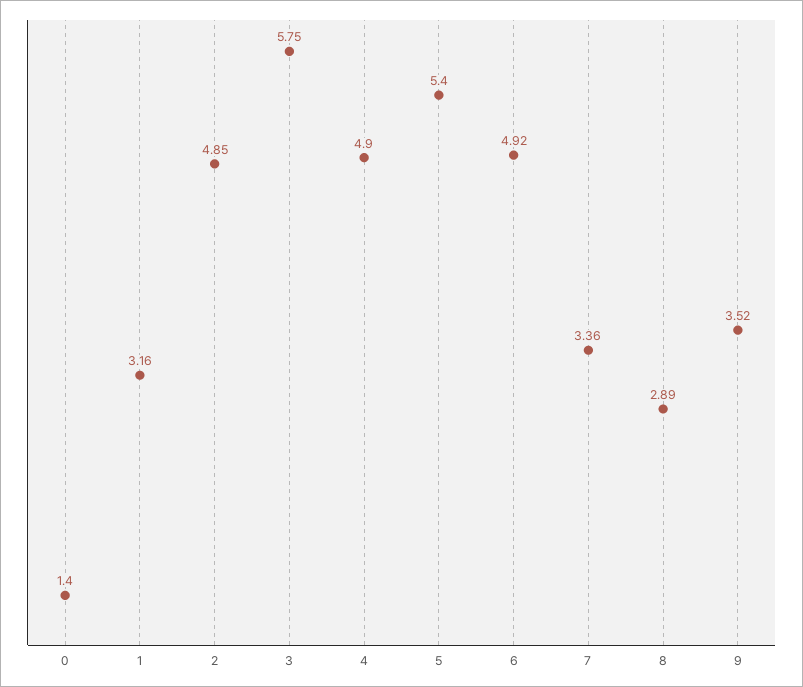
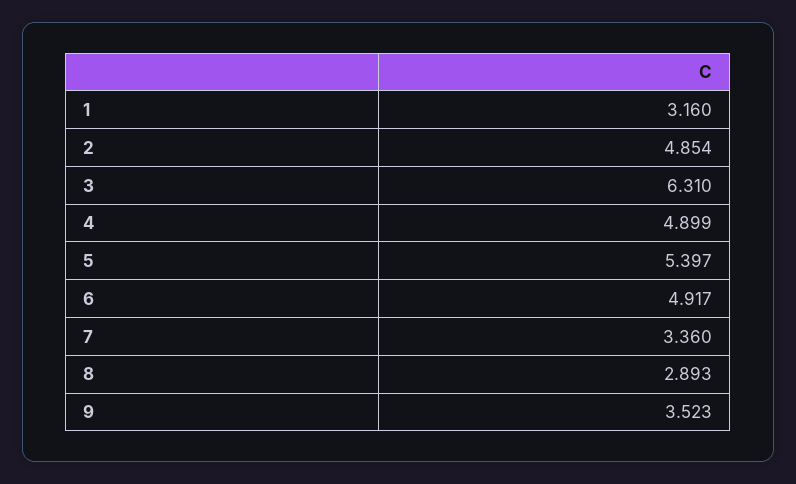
  {
-   "0": 1.4,
    "1": 3.16,
    "2": 4.854,
-   "3": 5.75,
+   "3": 6.31,
    "4": 4.899,
    "5": 5.397,
    "6": 4.917,
    "7": 3.36,
    "8": 2.893,
    "9": 3.523
  }

